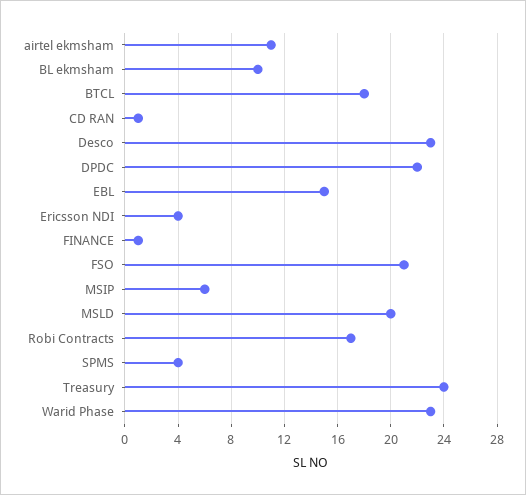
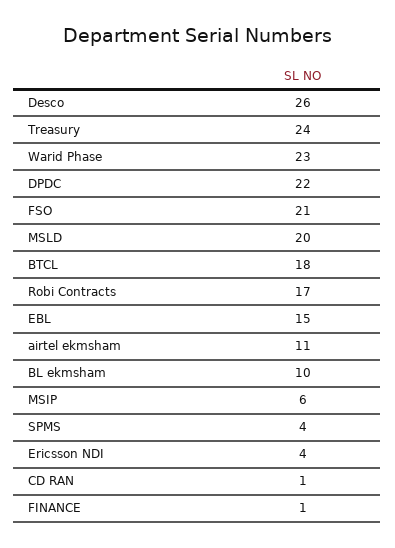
  {
    "airtel ekmsham": 11,
    "BL ekmsham": 10,
    "BTCL": 18,
    "CD RAN": 1,
-   "Desco": 23,
+   "Desco": 26,
    "DPDC": 22,
    "EBL": 15,
    "Ericsson NDI": 4,
    "FINANCE": 1,
    "FSO": 21,
    "MSIP": 6,
    "MSLD": 20,
    "Robi Contracts": 17,
    "SPMS": 4,
    "Treasury": 24,
    "Warid Phase": 23
  }

